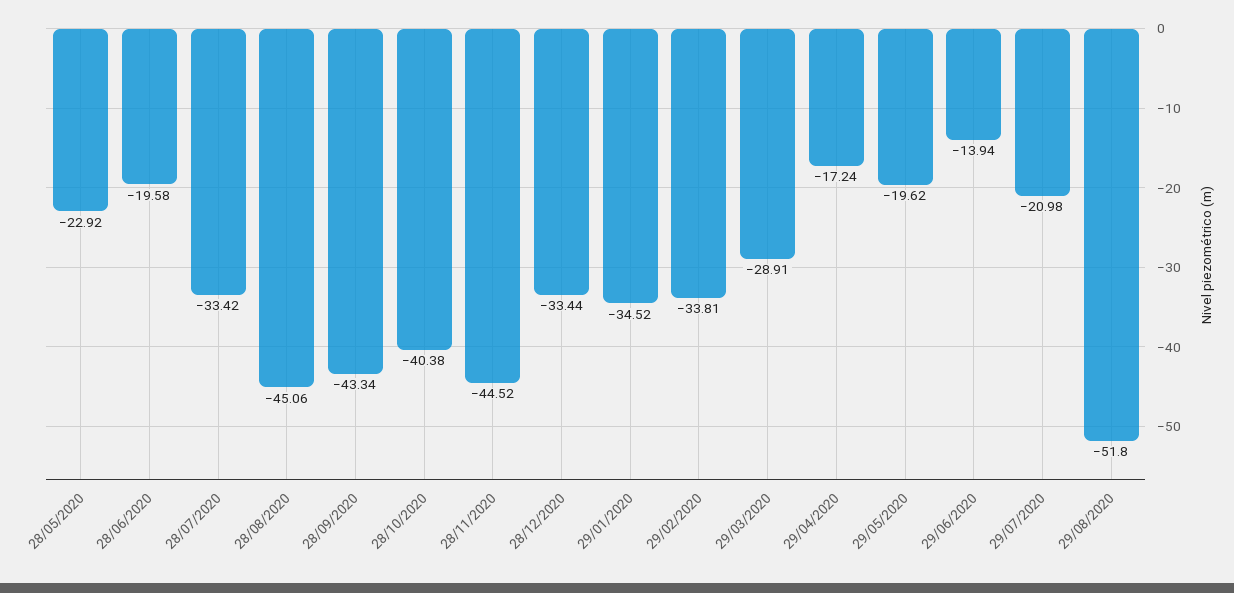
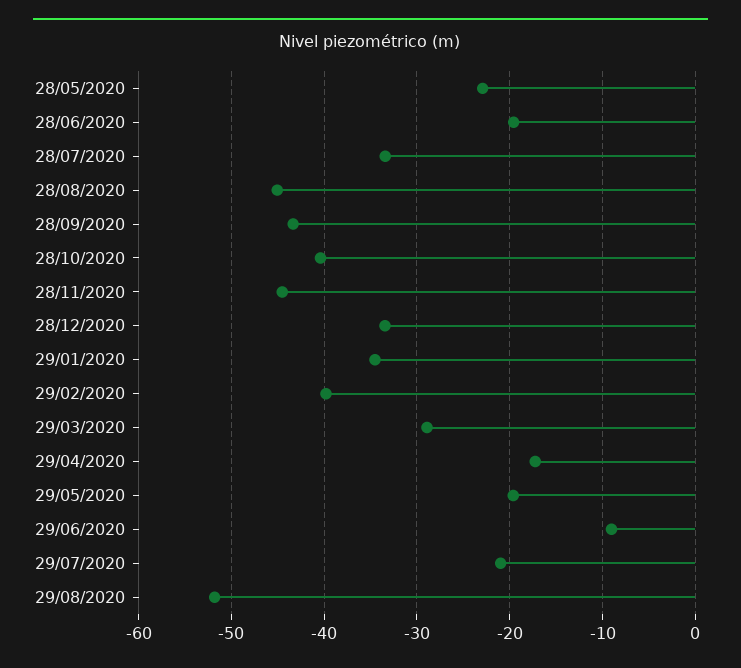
  {
    "28/05/2020": -22.92,
    "28/06/2020": -19.58,
    "28/07/2020": -33.42,
    "28/08/2020": -45.06,
    "28/09/2020": -43.34,
    "28/10/2020": -40.38,
    "28/11/2020": -44.52,
    "28/12/2020": -33.44,
    "29/01/2020": -34.52,
-   "29/02/2020": -33.81,
+   "29/02/2020": -40,
    "29/03/2020": -28.91,
    "29/04/2020": -17.24,
    "29/05/2020": -19.62,
-   "29/06/2020": -13.94,
+   "29/06/2020": -9,
    "29/07/2020": -20.98,
    "29/08/2020": -51.8
  }

